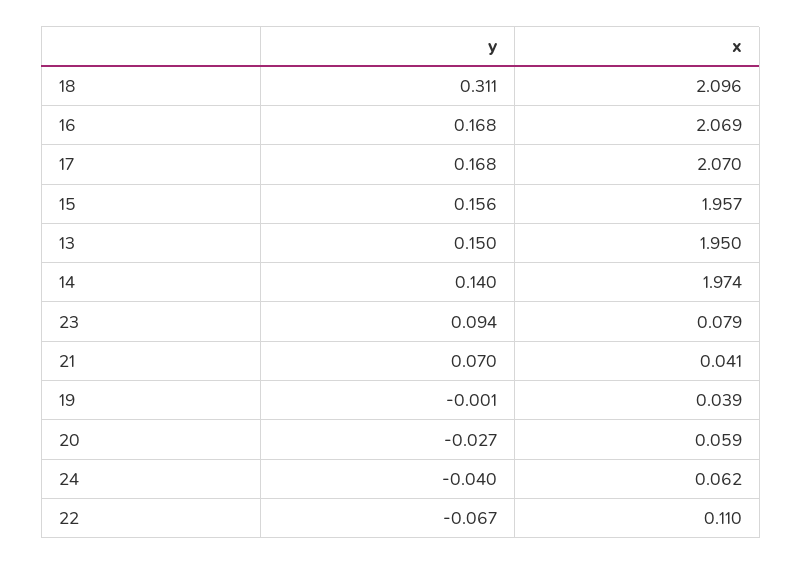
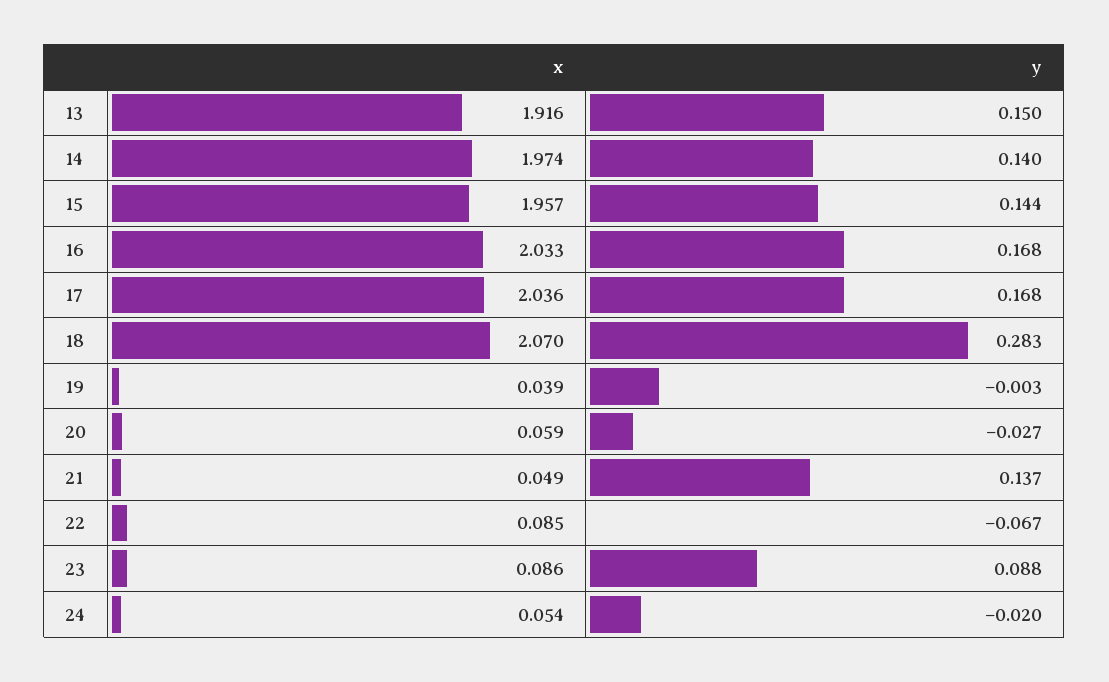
  {
    "y": {
-     "18": 0.311,
+     "18": 0.283,
      "16": 0.168,
      "17": 0.168,
-     "15": 0.156,
+     "15": 0.144,
      "13": 0.15,
      "14": 0.14,
-     "23": 0.094,
+     "23": 0.088,
-     "21": 0.07,
+     "21": 0.137,
-     "19": -0.001,
+     "19": -0.003,
      "20": -0.027,
-     "24": -0.04,
+     "24": -0.02,
      "22": -0.067
    },
    "x": {
-     "18": 2.096,
+     "18": 2.07,
-     "16": 2.069,
+     "16": 2.033,
-     "17": 2.07,
+     "17": 2.036,
      "15": 1.957,
-     "13": 1.95,
+     "13": 1.916,
      "14": 1.974,
-     "23": 0.079,
+     "23": 0.086,
-     "21": 0.041,
+     "21": 0.049,
      "19": 0.039,
      "20": 0.059,
-     "24": 0.062,
+     "24": 0.054,
-     "22": 0.11
+     "22": 0.085
    }
  }

